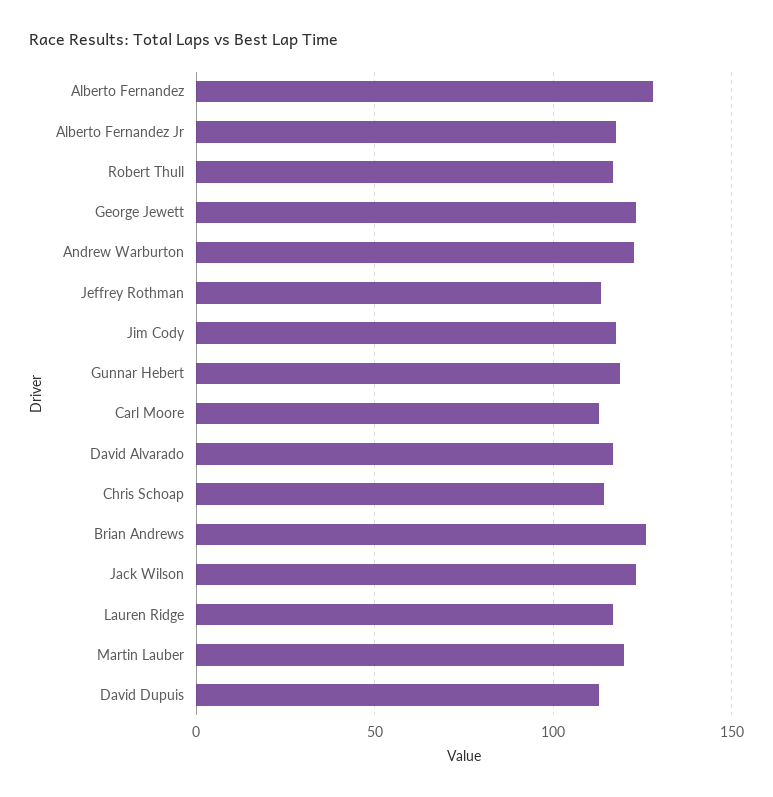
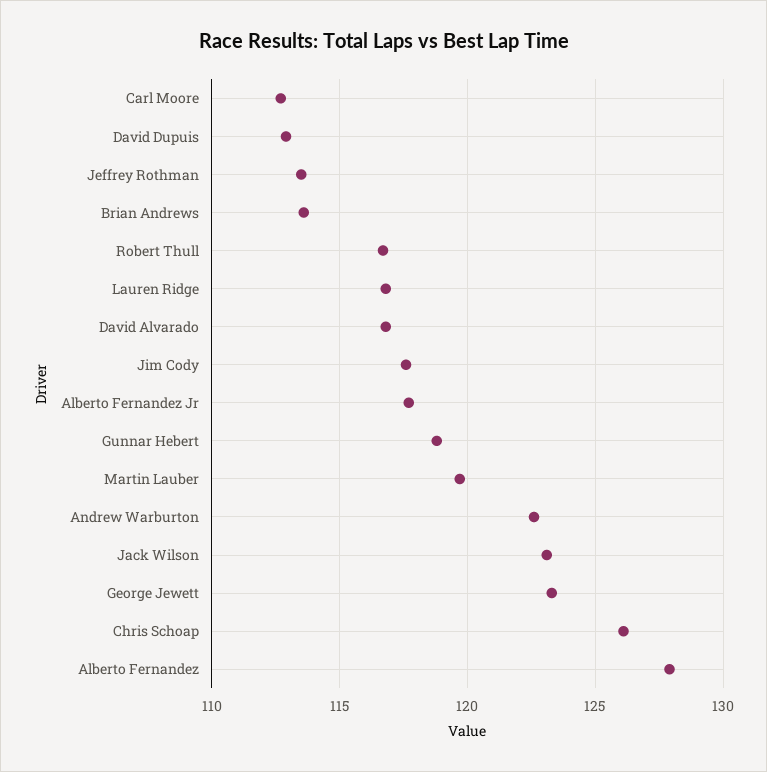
  {
    "Alberto Fernandez": 128,
    "Alberto Fernandez Jr": 117.5,
    "Robert Thull": 116.5,
    "George Jewett": 123.5,
    "Andrew Warburton": 122.5,
    "Jeffrey Rothman": 113.5,
    "Jim Cody": 117.5,
    "Gunnar Hebert": 119,
    "Carl Moore": 112.5,
    "David Alvarado": 117,
-   "Chris Schoap": 115,
+   "Chris Schoap": 126,
-   "Brian Andrews": 125,
+   "Brian Andrews": 113.5,
    "Jack Wilson": 123,
    "Lauren Ridge": 117,
    "Martin Lauber": 119.5,
    "David Dupuis": 113
  }

